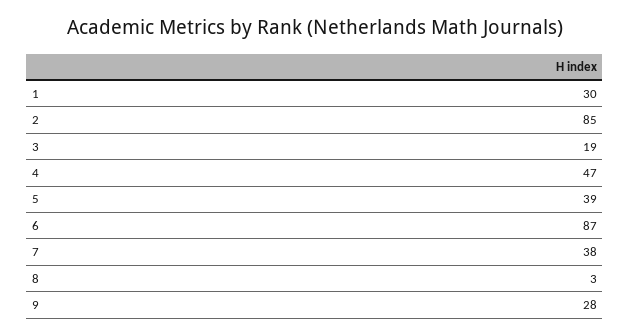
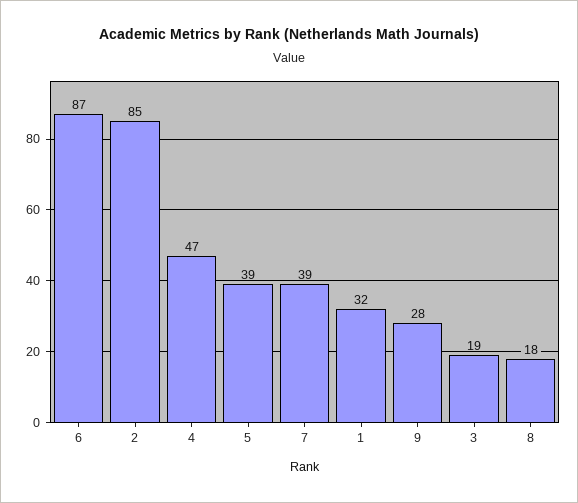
  {
-   "1": 30,
+   "1": 32,
    "2": 85,
    "3": 19,
    "4": 47,
    "5": 39,
    "6": 87,
-   "7": 38,
+   "7": 39,
-   "8": 3,
+   "8": 18,
    "9": 28
  }

